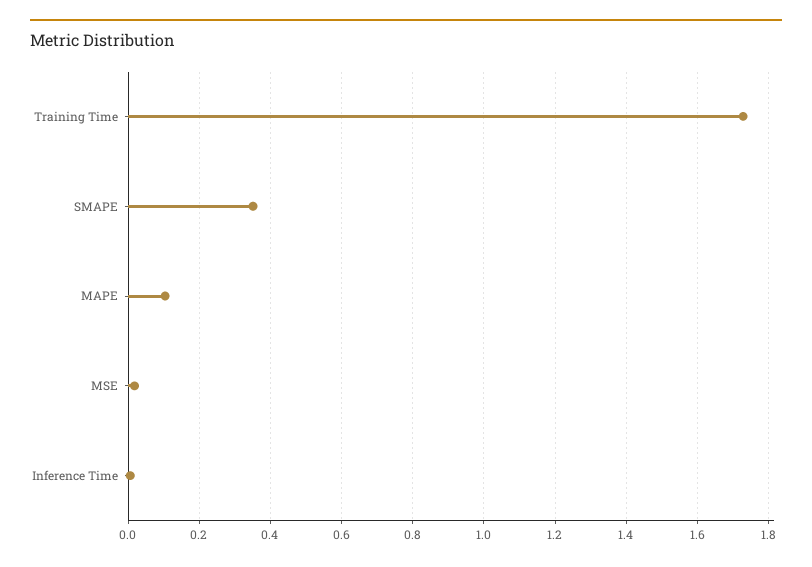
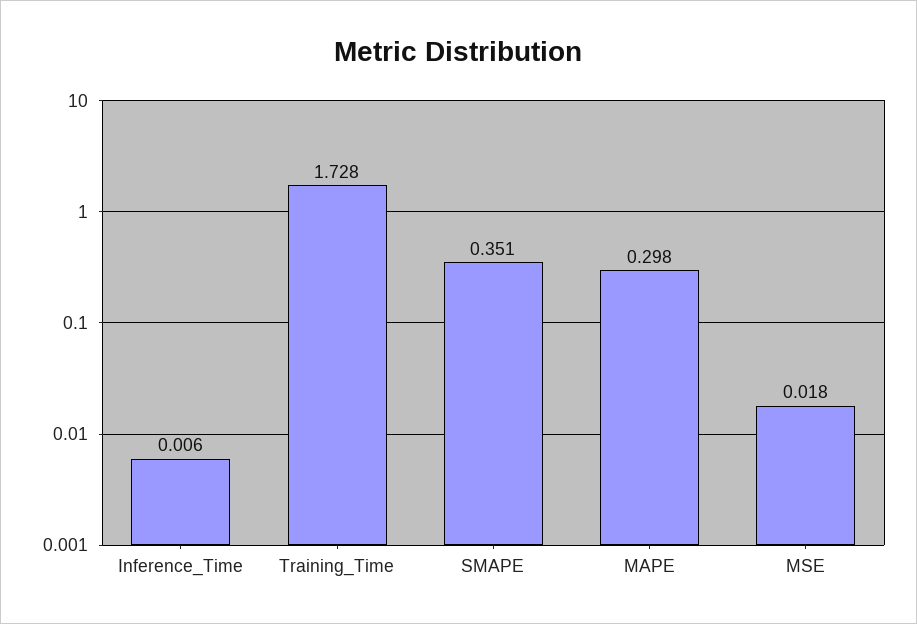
  {
    "Training Time": 1.728,
    "SMAPE": 0.351,
-   "MAPE": 0.1,
+   "MAPE": 0.298,
    "MSE": 0.018,
    "Inference Time": 0.006
  }

